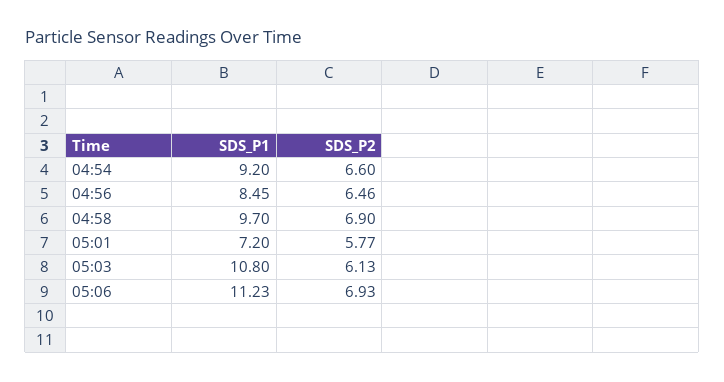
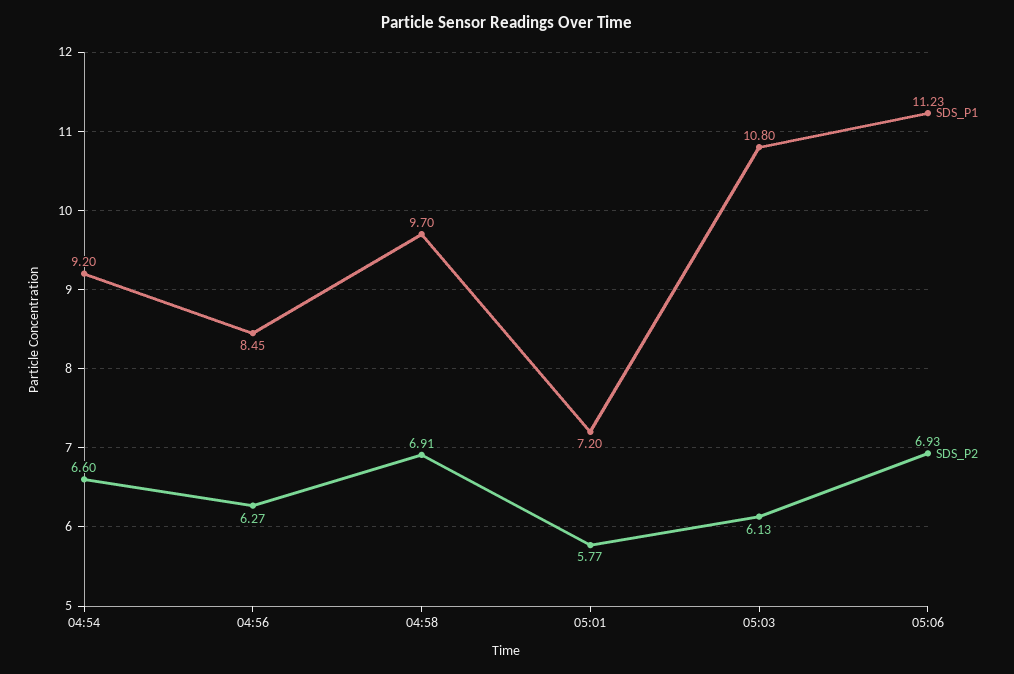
  {
    "SDS_P1": {
      "04:54": 9.2,
      "04:56": 8.45,
      "04:58": 9.7,
      "05:01": 7.2,
      "05:03": 10.8,
      "05:06": 11.23
    },
    "SDS_P2": {
      "04:54": 6.6,
-     "04:56": 6.46,
+     "04:56": 6.27,
-     "04:58": 6.9,
+     "04:58": 6.91,
      "05:01": 5.77,
      "05:03": 6.13,
      "05:06": 6.93
    }
  }

